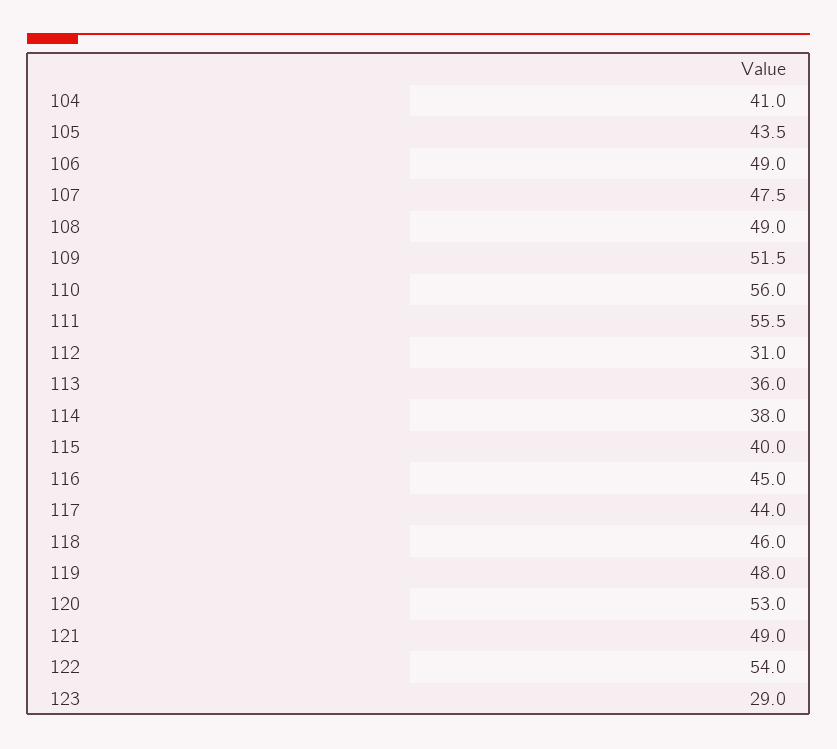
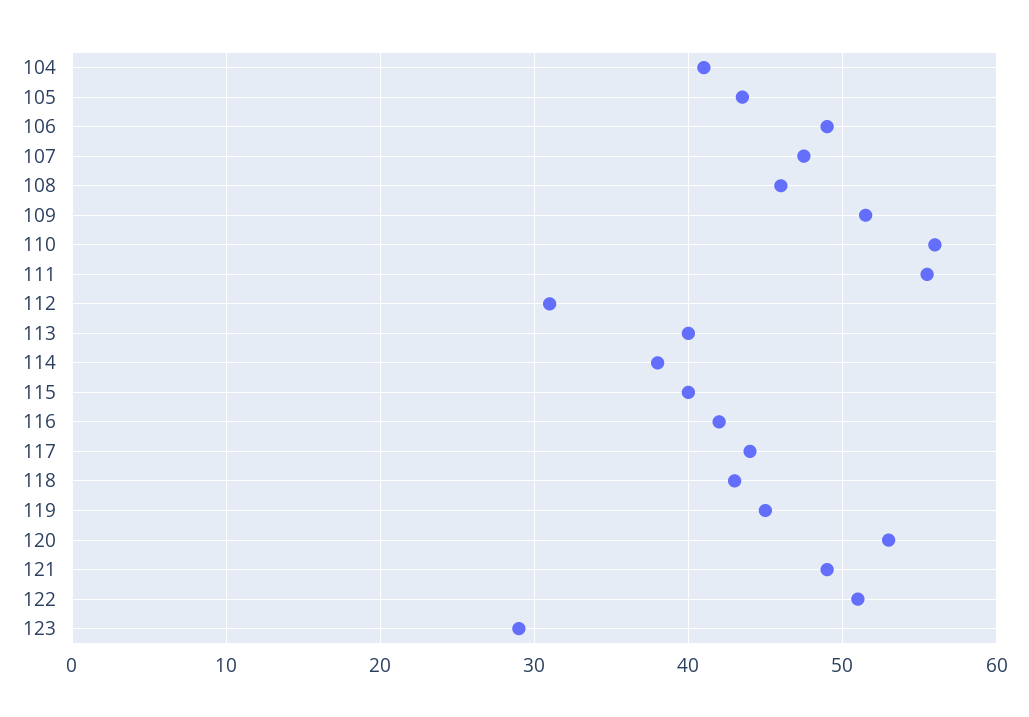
  {
    "104": 41,
    "105": 43.5,
    "106": 49,
    "107": 47.5,
-   "108": 49,
+   "108": 46,
    "109": 51.5,
    "110": 56,
    "111": 55.5,
    "112": 31,
-   "113": 36,
+   "113": 40,
    "114": 38,
    "115": 40,
-   "116": 45,
+   "116": 42,
    "117": 44,
-   "118": 46,
+   "118": 43,
-   "119": 48,
+   "119": 45,
    "120": 53,
    "121": 49,
-   "122": 54,
+   "122": 51,
    "123": 29
  }

